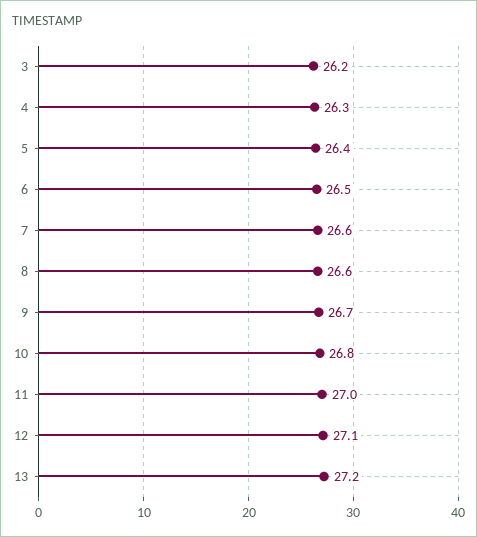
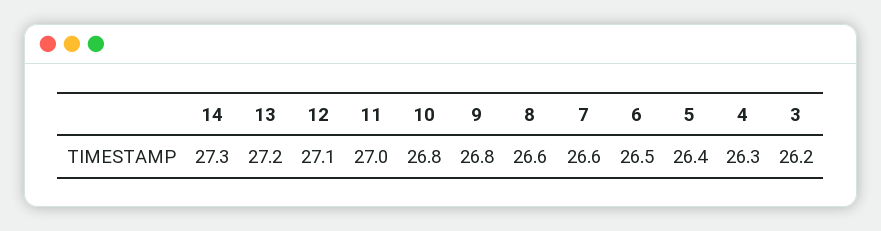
  {
    "3": 26.2,
    "4": 26.3,
    "5": 26.4,
    "6": 26.5,
    "7": 26.6,
    "8": 26.6,
-   "9": 26.7,
+   "9": 26.8,
    "10": 26.8,
    "11": 27,
    "12": 27.1,
-   "13": 27.2
+   "13": 27.2,
+   "14": 27.3
  }

